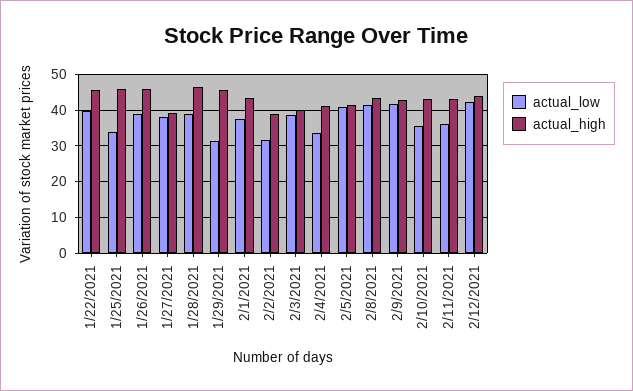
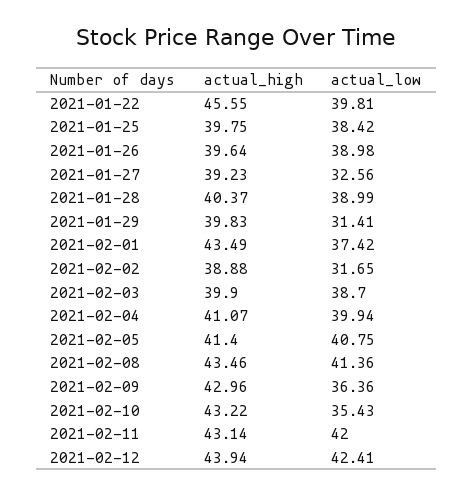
  {
    "actual_low": {
      "1/22/2021": 39.81,
-     "1/25/2021": 34,
+     "1/25/2021": 38.42,
      "1/26/2021": 38.98,
-     "1/27/2021": 38,
+     "1/27/2021": 32.56,
      "1/28/2021": 38.99,
      "1/29/2021": 31.41,
      "2/1/2021": 37.42,
      "2/2/2021": 31.65,
      "2/3/2021": 38.7,
-     "2/4/2021": 34,
+     "2/4/2021": 39.94,
      "2/5/2021": 40.75,
      "2/8/2021": 41.36,
-     "2/9/2021": 42,
+     "2/9/2021": 36.36,
      "2/10/2021": 35.43,
-     "2/11/2021": 36,
+     "2/11/2021": 42,
      "2/12/2021": 42.41
    },
    "actual_high": {
      "1/22/2021": 45.55,
-     "1/25/2021": 46,
+     "1/25/2021": 39.75,
-     "1/26/2021": 46,
+     "1/26/2021": 39.64,
      "1/27/2021": 39.23,
-     "1/28/2021": 46,
+     "1/28/2021": 40.37,
-     "1/29/2021": 46,
+     "1/29/2021": 39.83,
      "2/1/2021": 43.49,
      "2/2/2021": 38.88,
      "2/3/2021": 39.9,
      "2/4/2021": 41.07,
      "2/5/2021": 41.4,
      "2/8/2021": 43.46,
      "2/9/2021": 42.96,
      "2/10/2021": 43.22,
      "2/11/2021": 43.14,
      "2/12/2021": 43.94
    }
  }

